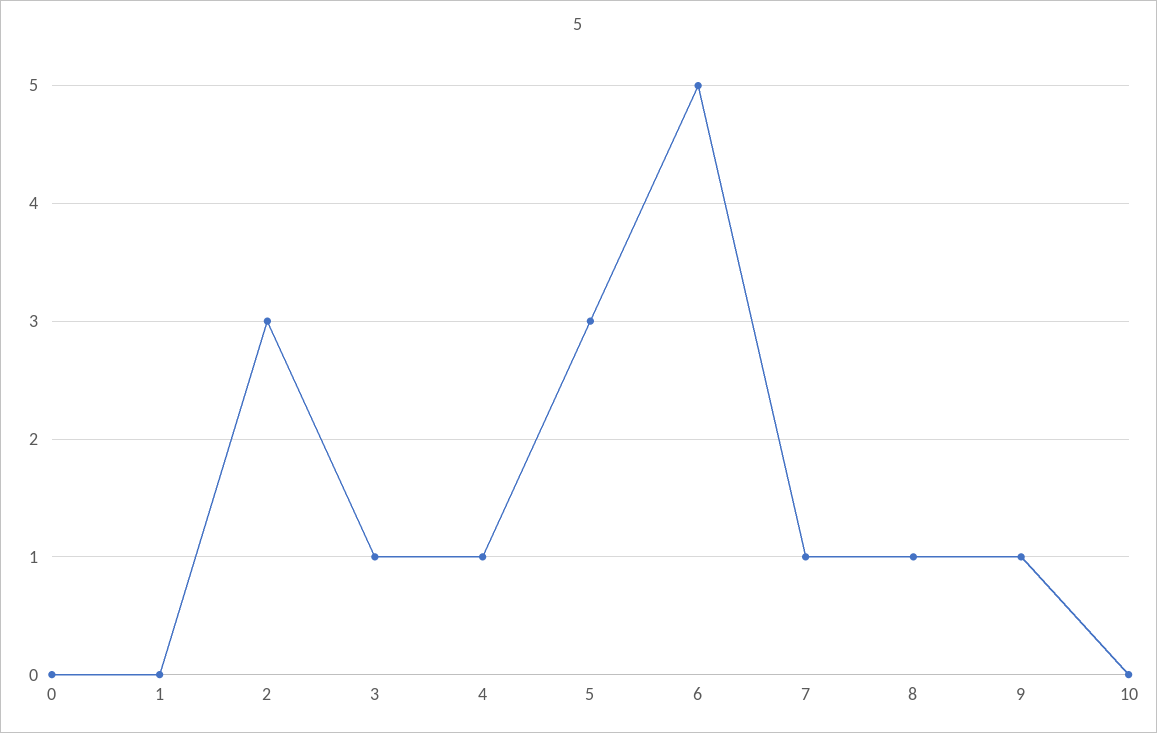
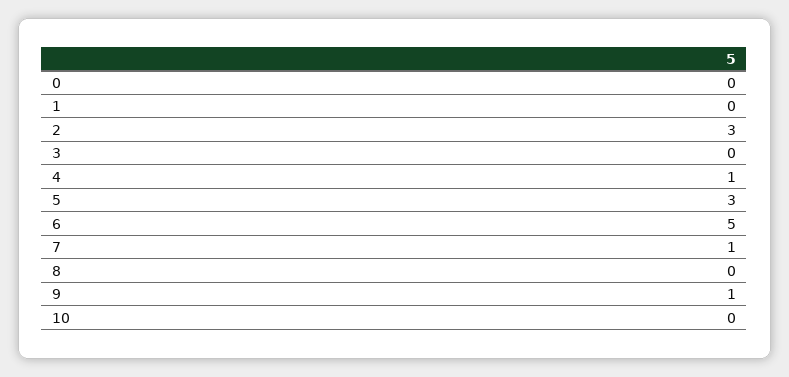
  {
    "0": 0,
    "1": 0,
    "2": 3,
-   "3": 1,
+   "3": 0,
    "4": 1,
    "5": 3,
    "6": 5,
    "7": 1,
-   "8": 1,
+   "8": 0,
    "9": 1,
    "10": 0
  }

